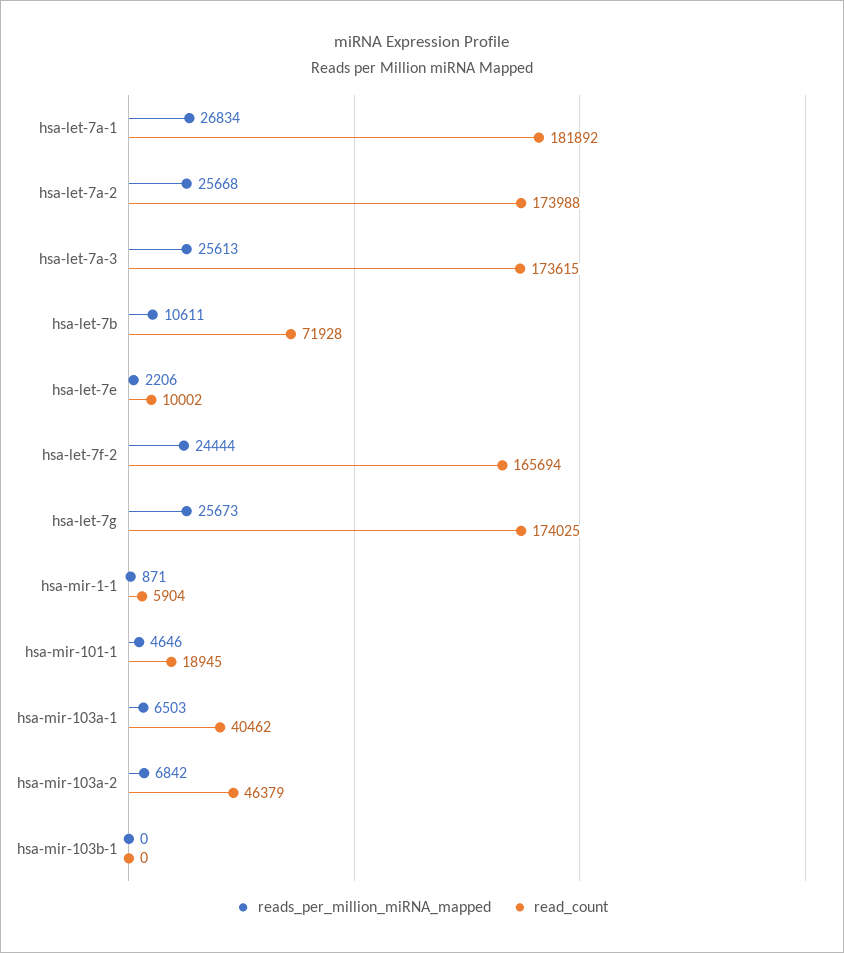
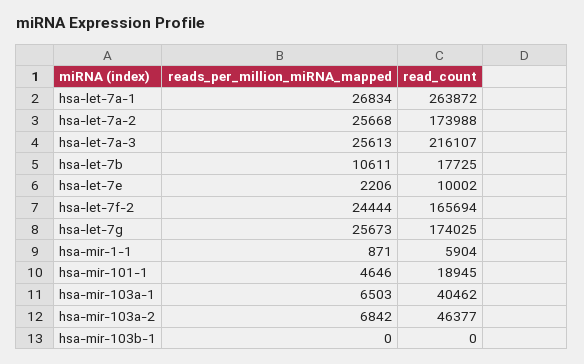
  {
    "reads_per_million_miRNA_mapped": {
      "hsa-let-7a-1": 26834,
      "hsa-let-7a-2": 25668,
      "hsa-let-7a-3": 25613,
      "hsa-let-7b": 10611,
      "hsa-let-7e": 2206,
      "hsa-let-7f-2": 24444,
      "hsa-let-7g": 25673,
      "hsa-mir-1-1": 871,
      "hsa-mir-101-1": 4646,
      "hsa-mir-103a-1": 6503,
      "hsa-mir-103a-2": 6842,
      "hsa-mir-103b-1": 0
    },
    "read_count": {
-     "hsa-let-7a-1": 181892,
+     "hsa-let-7a-1": 263872,
      "hsa-let-7a-2": 173988,
-     "hsa-let-7a-3": 173615,
+     "hsa-let-7a-3": 216107,
-     "hsa-let-7b": 71928,
+     "hsa-let-7b": 17725,
      "hsa-let-7e": 10002,
      "hsa-let-7f-2": 165694,
      "hsa-let-7g": 174025,
      "hsa-mir-1-1": 5904,
      "hsa-mir-101-1": 18945,
      "hsa-mir-103a-1": 40462,
-     "hsa-mir-103a-2": 46379,
+     "hsa-mir-103a-2": 46377,
      "hsa-mir-103b-1": 0
    }
  }

